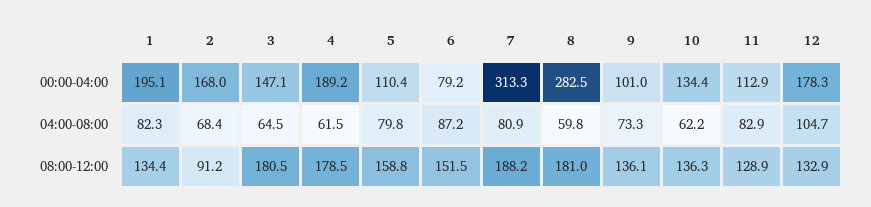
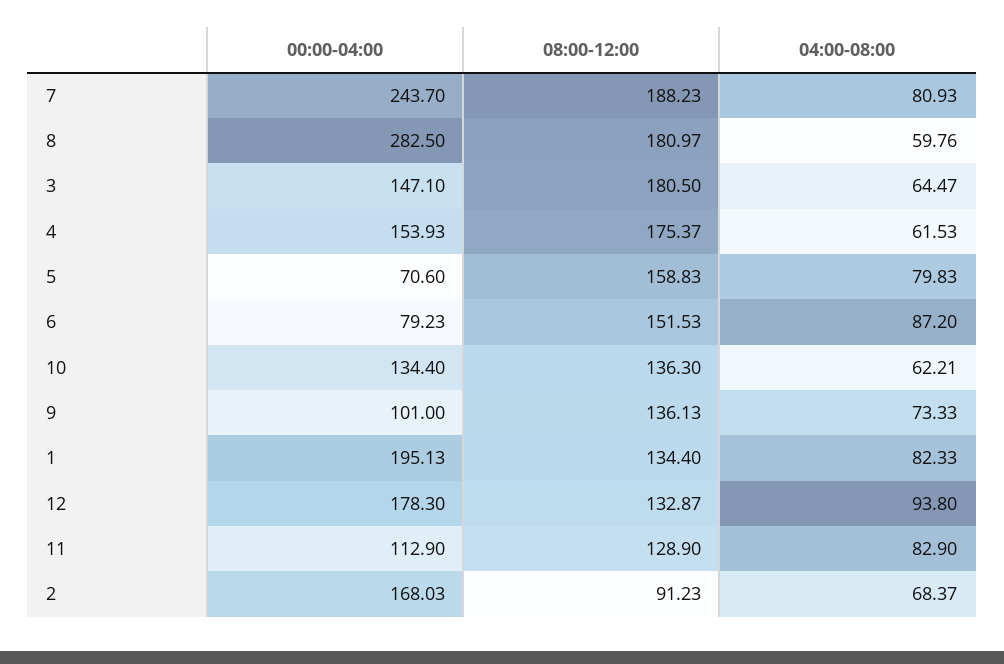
  {
    "1": {
      "00:00-04:00": 195.13,
      "04:00-08:00": 82.33,
      "08:00-12:00": 134.4
    },
    "2": {
      "00:00-04:00": 168.03,
      "04:00-08:00": 68.37,
      "08:00-12:00": 91.23
    },
    "3": {
      "00:00-04:00": 147.1,
      "04:00-08:00": 64.47,
      "08:00-12:00": 180.5
    },
    "4": {
-     "00:00-04:00": 189.2,
+     "00:00-04:00": 153.93,
      "04:00-08:00": 61.53,
-     "08:00-12:00": 178.5
+     "08:00-12:00": 175.37
    },
    "5": {
-     "00:00-04:00": 110.4,
+     "00:00-04:00": 70.6,
      "04:00-08:00": 79.83,
      "08:00-12:00": 158.83
    },
    "6": {
      "00:00-04:00": 79.23,
      "04:00-08:00": 87.2,
      "08:00-12:00": 151.53
    },
    "7": {
-     "00:00-04:00": 313.3,
+     "00:00-04:00": 243.7,
      "04:00-08:00": 80.93,
      "08:00-12:00": 188.23
    },
    "8": {
      "00:00-04:00": 282.5,
      "04:00-08:00": 59.76,
      "08:00-12:00": 180.97
    },
    "9": {
      "00:00-04:00": 101,
      "04:00-08:00": 73.33,
      "08:00-12:00": 136.13
    },
    "10": {
      "00:00-04:00": 134.4,
      "04:00-08:00": 62.21,
      "08:00-12:00": 136.3
    },
    "11": {
      "00:00-04:00": 112.9,
      "04:00-08:00": 82.9,
      "08:00-12:00": 128.9
    },
    "12": {
      "00:00-04:00": 178.3,
-     "04:00-08:00": 104.7,
+     "04:00-08:00": 93.8,
      "08:00-12:00": 132.87
    }
  }

